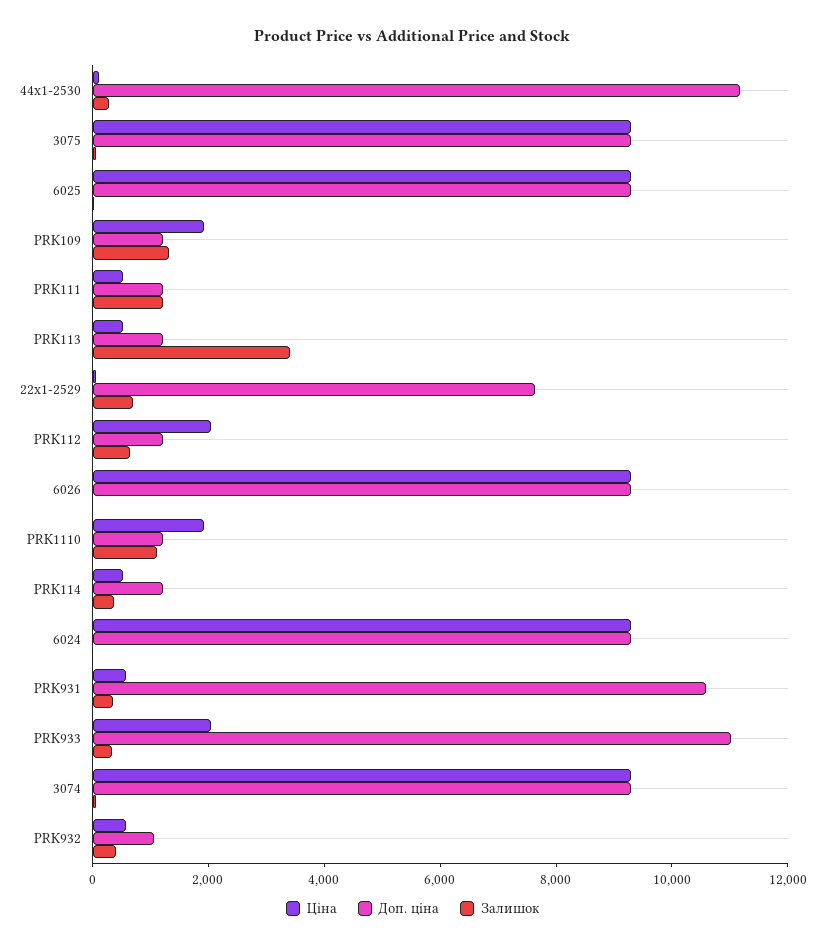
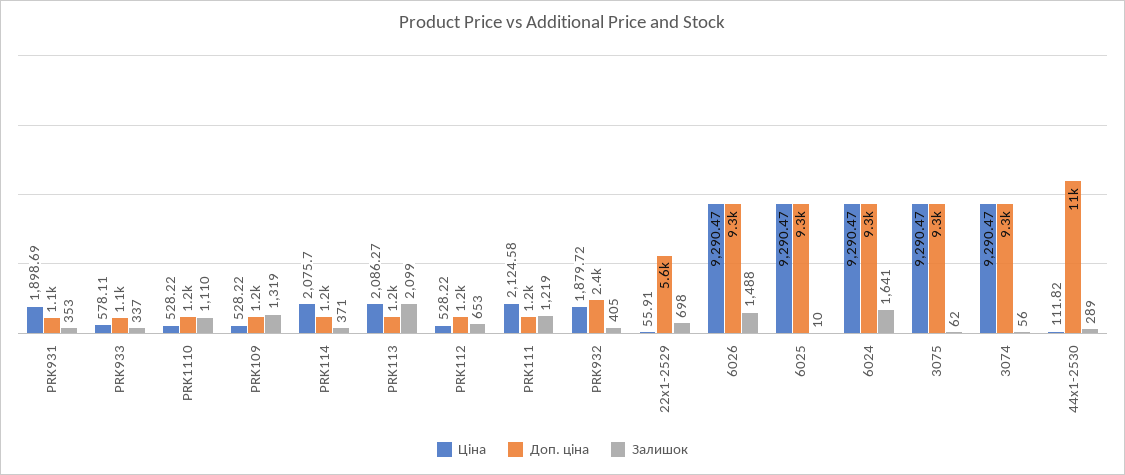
  {
    "Ціна": {
      "44x1-2530": 111.82,
      "3075": 9290.47,
      "6025": 9290.47,
-     "PRK109": 2000,
+     "PRK109": 528.22,
-     "PRK111": 500,
+     "PRK111": 2124.58,
-     "PRK113": 500,
+     "PRK113": 2086.27,
      "22x1-2529": 55.91,
-     "PRK112": 2000,
+     "PRK112": 528.22,
      "6026": 9290.47,
-     "PRK1110": 2000,
+     "PRK1110": 528.22,
-     "PRK114": 500,
+     "PRK114": 2075.7,
      "6024": 9290.47,
-     "PRK931": 500,
+     "PRK931": 1898.69,
-     "PRK933": 2000,
+     "PRK933": 578.11,
      "3074": 9290.47,
-     "PRK932": 500
+     "PRK932": 1879.72
    },
    "Доп. ціна": {
      "44x1-2530": 11000,
      "3075": 9300,
      "6025": 9300,
      "PRK109": 1200,
      "PRK111": 1200,
      "PRK113": 1200,
-     "22x1-2529": 7500,
+     "22x1-2529": 5600,
      "PRK112": 1200,
      "6026": 9300,
      "PRK1110": 1200,
      "PRK114": 1200,
      "6024": 9300,
-     "PRK931": 10500,
+     "PRK931": 1100,
-     "PRK933": 11000,
+     "PRK933": 1100,
      "3074": 9300,
-     "PRK932": 1000
+     "PRK932": 2400
    },
    "Залишок": {
      "44x1-2530": 289,
      "3075": 62,
      "6025": 10,
      "PRK109": 1319,
      "PRK111": 1219,
-     "PRK113": 3500,
+     "PRK113": 2099,
      "22x1-2529": 698,
      "PRK112": 653,
-     "6026": 0,
+     "6026": 1488,
      "PRK1110": 1110,
      "PRK114": 371,
-     "6024": 0,
+     "6024": 1641,
      "PRK931": 353,
      "PRK933": 337,
      "3074": 56,
      "PRK932": 405
    }
  }

